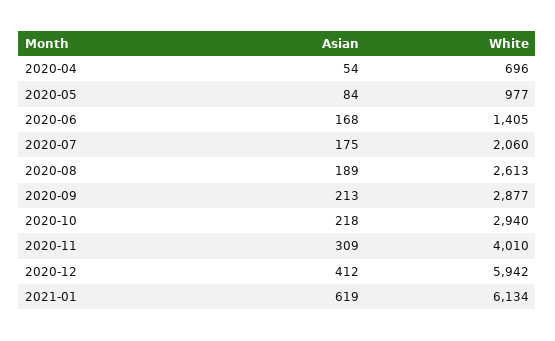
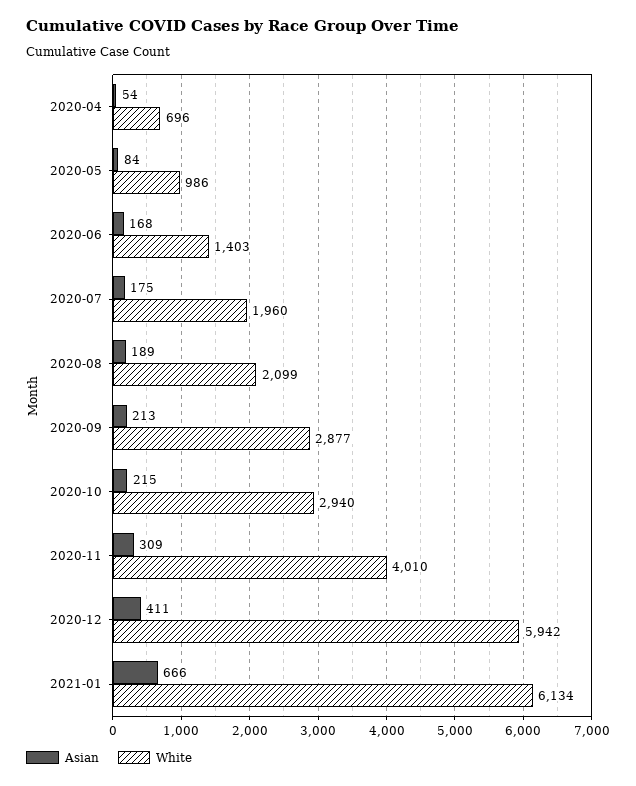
  {
    "Asian": {
      "2020-04": 54,
      "2020-05": 84,
      "2020-06": 168,
      "2020-07": 175,
      "2020-08": 189,
      "2020-09": 213,
-     "2020-10": 218,
+     "2020-10": 215,
      "2020-11": 309,
-     "2020-12": 412,
+     "2020-12": 411,
-     "2021-01": 619
+     "2021-01": 666
    },
    "White": {
      "2020-04": 696,
-     "2020-05": 977,
+     "2020-05": 986,
-     "2020-06": 1405,
+     "2020-06": 1403,
-     "2020-07": 2060,
+     "2020-07": 1960,
-     "2020-08": 2613,
+     "2020-08": 2099,
      "2020-09": 2877,
      "2020-10": 2940,
      "2020-11": 4010,
      "2020-12": 5942,
      "2021-01": 6134
    }
  }

